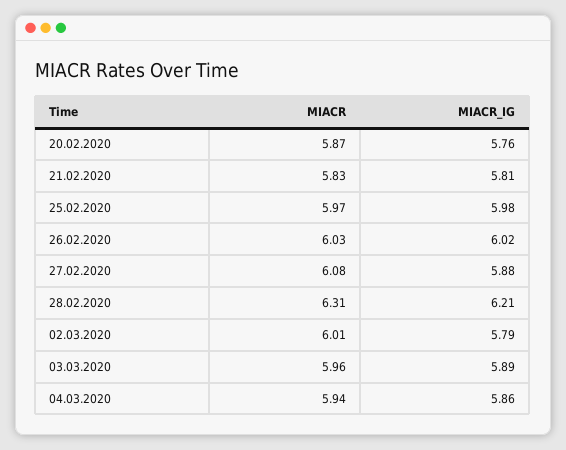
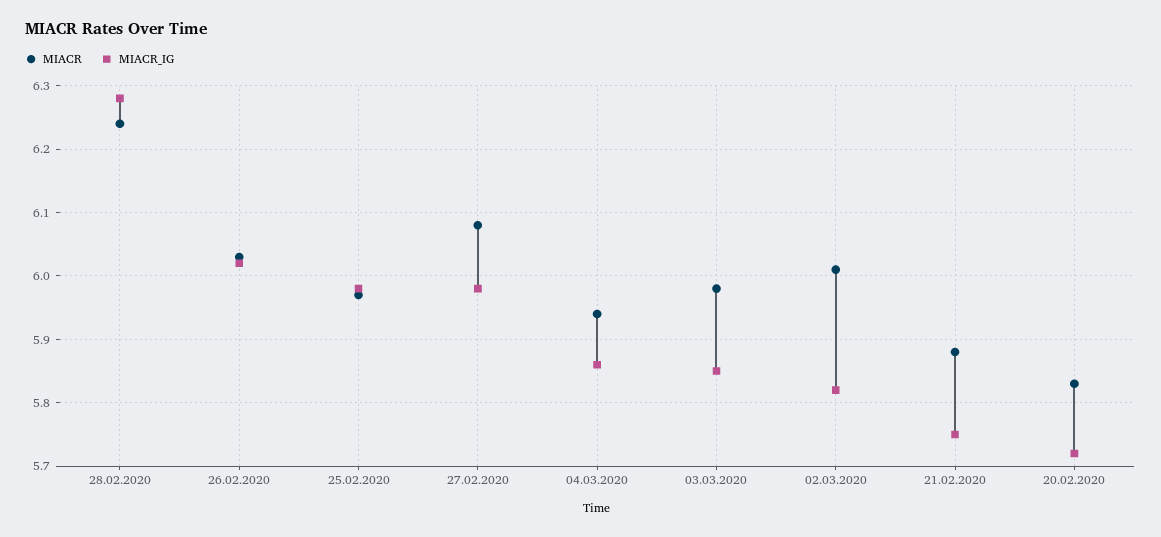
  {
    "MIACR": {
-     "20.02.2020": 5.87,
+     "20.02.2020": 5.83,
-     "21.02.2020": 5.83,
+     "21.02.2020": 5.88,
      "25.02.2020": 5.97,
      "26.02.2020": 6.03,
      "27.02.2020": 6.08,
-     "28.02.2020": 6.31,
+     "28.02.2020": 6.24,
      "02.03.2020": 6.01,
-     "03.03.2020": 5.96,
+     "03.03.2020": 5.98,
      "04.03.2020": 5.94
    },
    "MIACR_IG": {
-     "20.02.2020": 5.76,
+     "20.02.2020": 5.72,
-     "21.02.2020": 5.81,
+     "21.02.2020": 5.75,
      "25.02.2020": 5.98,
      "26.02.2020": 6.02,
-     "27.02.2020": 5.88,
+     "27.02.2020": 5.98,
-     "28.02.2020": 6.21,
+     "28.02.2020": 6.28,
-     "02.03.2020": 5.79,
+     "02.03.2020": 5.82,
-     "03.03.2020": 5.89,
+     "03.03.2020": 5.85,
      "04.03.2020": 5.86
    }
  }

